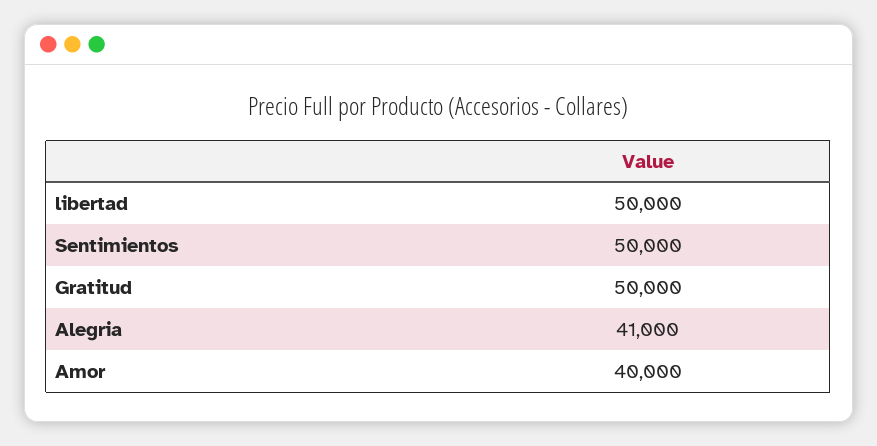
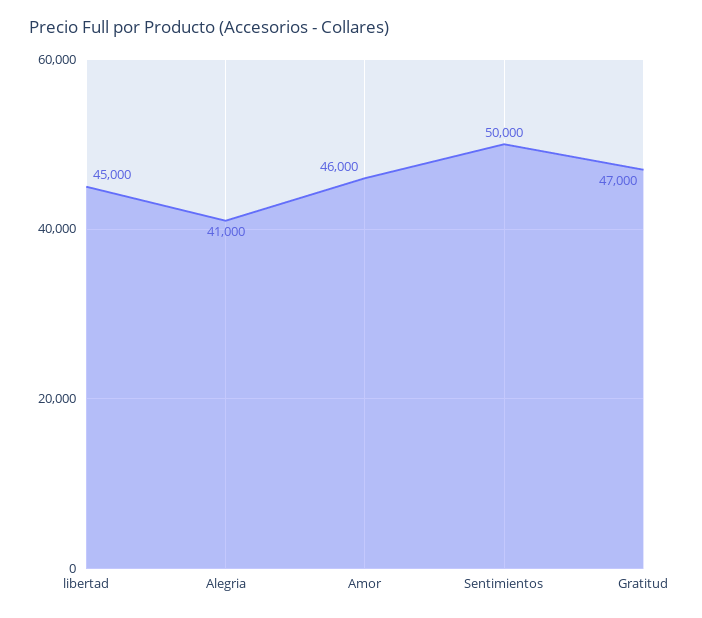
  {
-   "libertad": 50000,
+   "libertad": 45000,
    "Sentimientos": 50000,
-   "Gratitud": 50000,
+   "Gratitud": 47000,
    "Alegria": 41000,
-   "Amor": 40000
+   "Amor": 46000
  }

